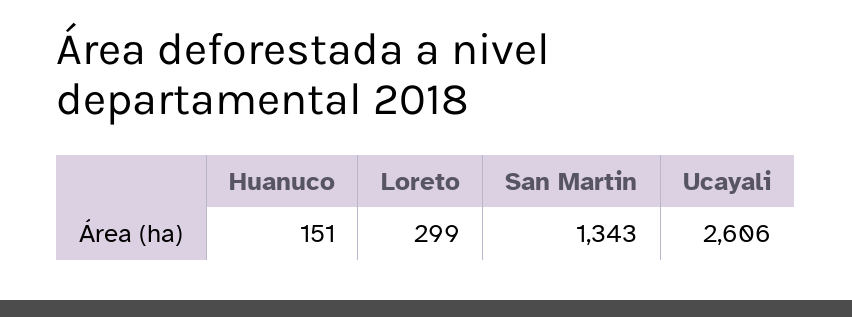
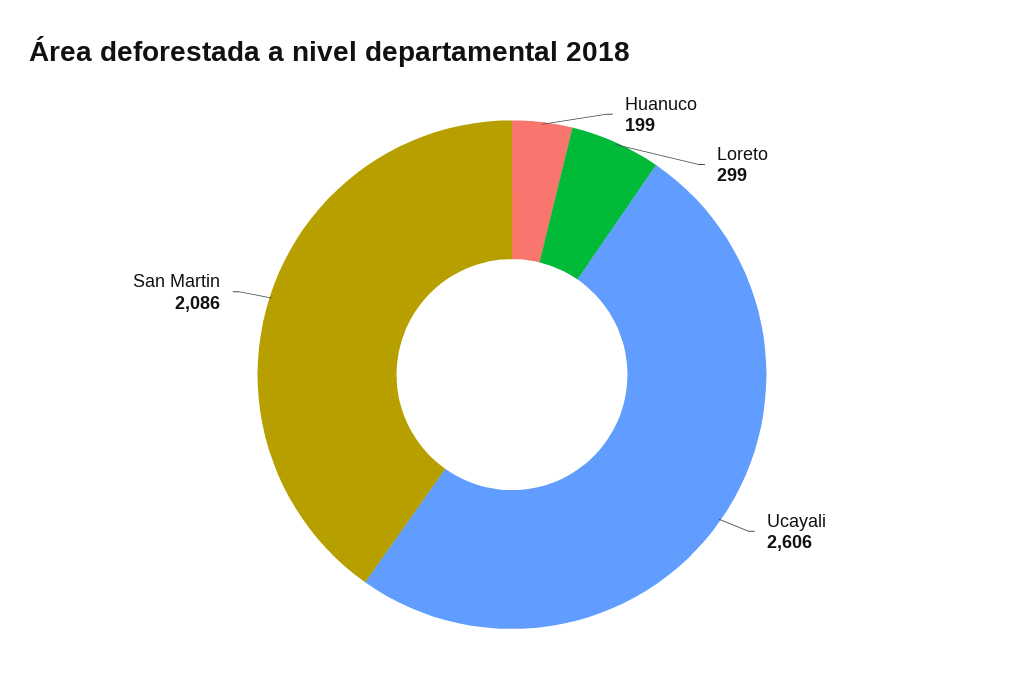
  {
-   "Huanuco": 151,
+   "Huanuco": 199,
    "Loreto": 299,
-   "San Martin": 1343,
+   "San Martin": 2086,
    "Ucayali": 2606
  }

